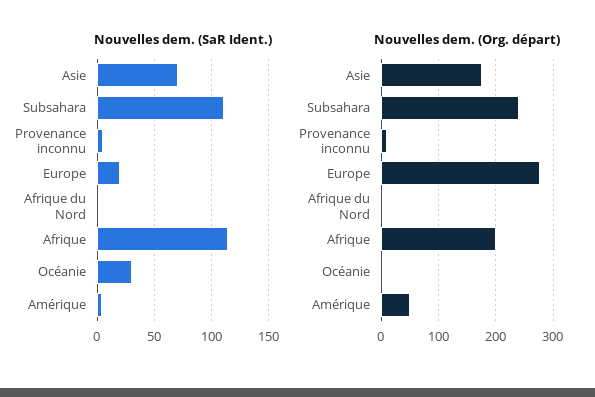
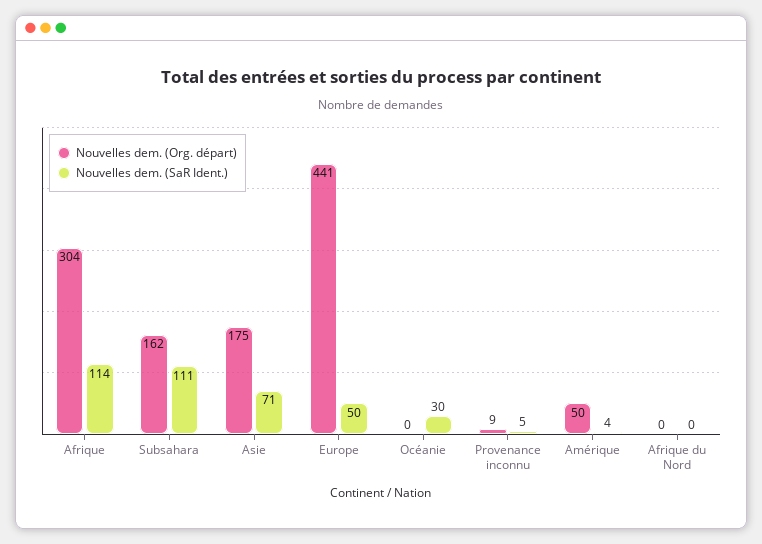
  {
    "Nouvelles dem. (SaR Ident.)": {
      "Asie": 71,
      "Subsahara": 111,
      "Provenance inconnu": 5,
-     "Europe": 20,
+     "Europe": 50,
      "Afrique du Nord": 0,
      "Afrique": 114,
      "Océanie": 30,
      "Amérique": 4
    },
    "Nouvelles dem. (Org. départ)": {
      "Asie": 175,
-     "Subsahara": 240,
+     "Subsahara": 162,
      "Provenance inconnu": 9,
-     "Europe": 280,
+     "Europe": 441,
      "Afrique du Nord": 0,
-     "Afrique": 200,
+     "Afrique": 304,
      "Océanie": 0,
      "Amérique": 50
    }
  }

